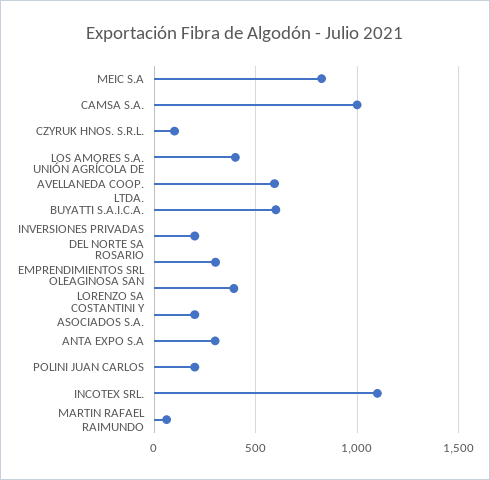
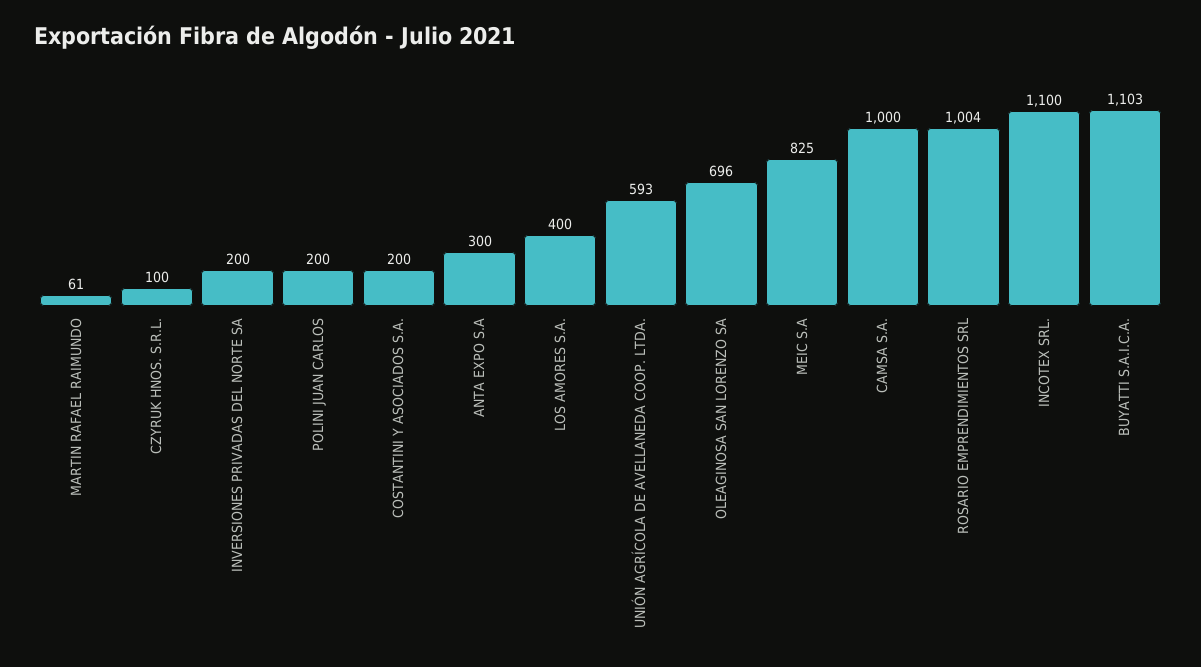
  {
    "MEIC S.A": 825,
    "CAMSA S.A.": 1000,
    "CZYRUK HNOS. S.R.L.": 100,
    "LOS AMORES S.A.": 400,
    "UNIÓN AGRÍCOLA DE AVELLANEDA COOP. LTDA.": 593,
-   "BUYATTI S.A.I.C.A.": 600,
+   "BUYATTI S.A.I.C.A.": 1103,
    "INVERSIONES PRIVADAS DEL NORTE SA": 200,
-   "ROSARIO EMPRENDIMIENTOS SRL": 300,
+   "ROSARIO EMPRENDIMIENTOS SRL": 1004,
-   "OLEAGINOSA SAN LORENZO SA": 400,
+   "OLEAGINOSA SAN LORENZO SA": 696,
    "COSTANTINI Y ASOCIADOS S.A.": 200,
    "ANTA EXPO S.A": 300,
    "POLINI JUAN CARLOS": 200,
    "INCOTEX SRL.": 1100,
    "MARTIN RAFAEL RAIMUNDO": 61
  }

